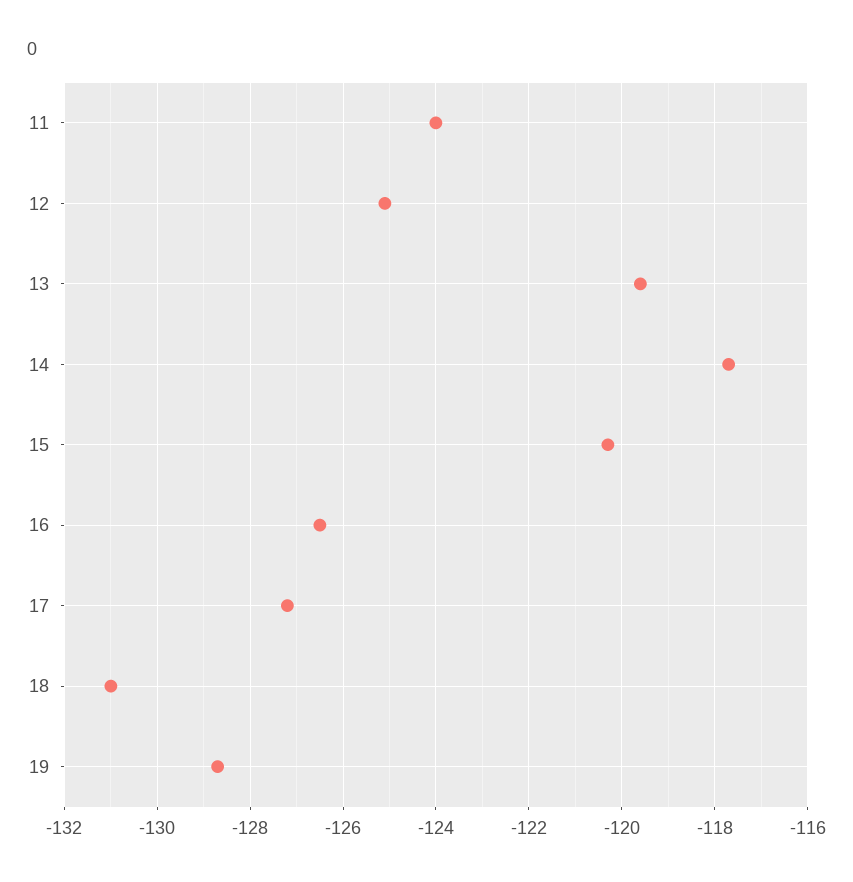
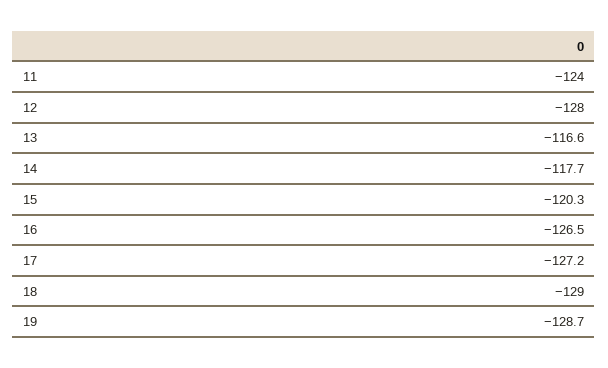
  {
    "11": -124,
-   "12": -125,
+   "12": -128,
-   "13": -119.5,
+   "13": -116.6,
    "14": -117.7,
    "15": -120.3,
    "16": -126.5,
    "17": -127.2,
-   "18": -131,
+   "18": -129,
    "19": -128.7
  }

